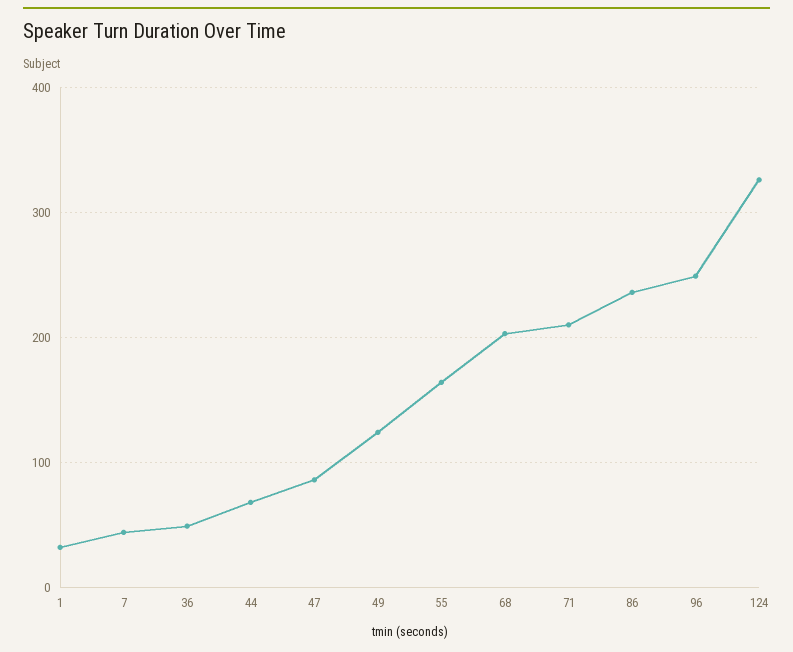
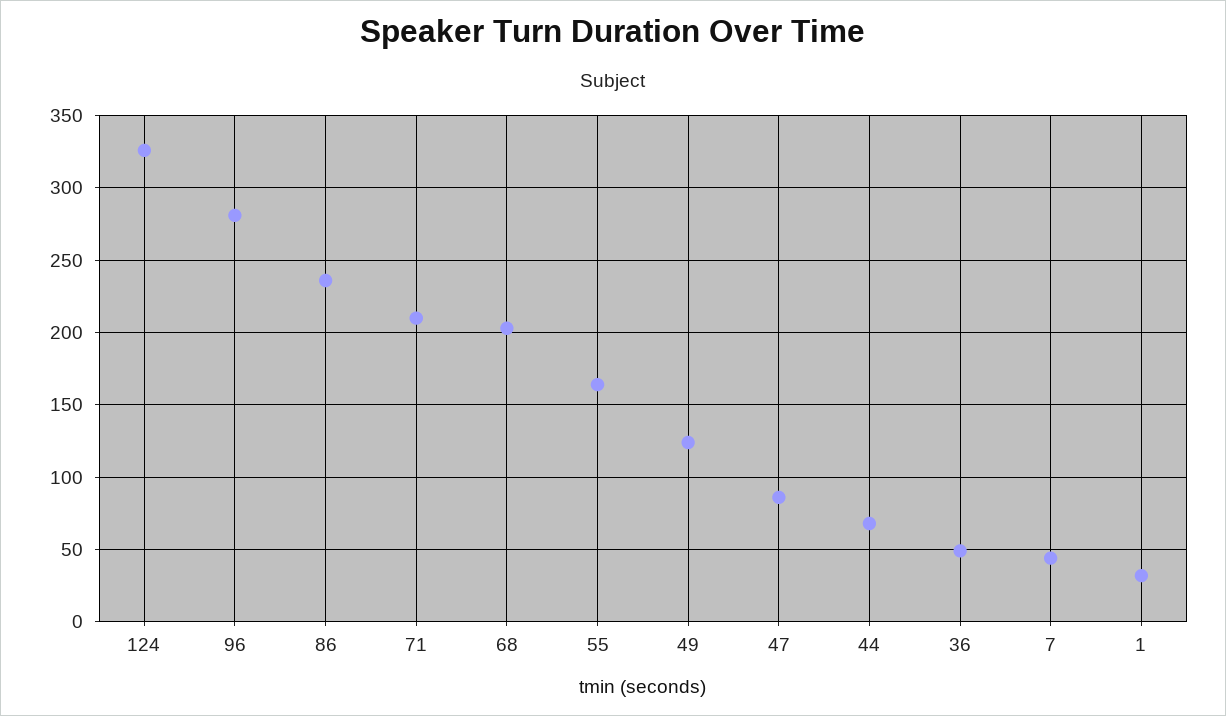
  {
    "1": 30,
    "7": 45,
    "36": 50,
    "44": 70,
    "47": 85,
    "49": 125,
    "55": 165,
    "68": 205,
    "71": 210,
    "86": 235,
-   "96": 250,
+   "96": 280,
    "124": 325
  }

